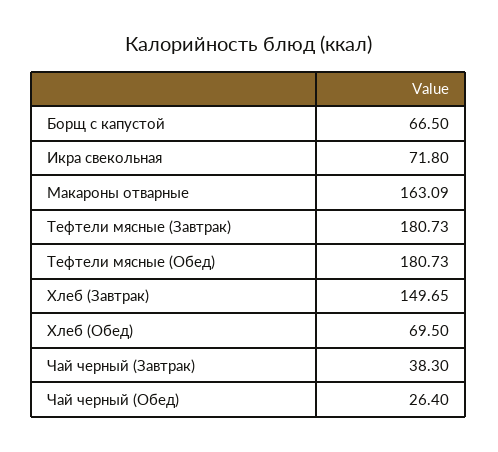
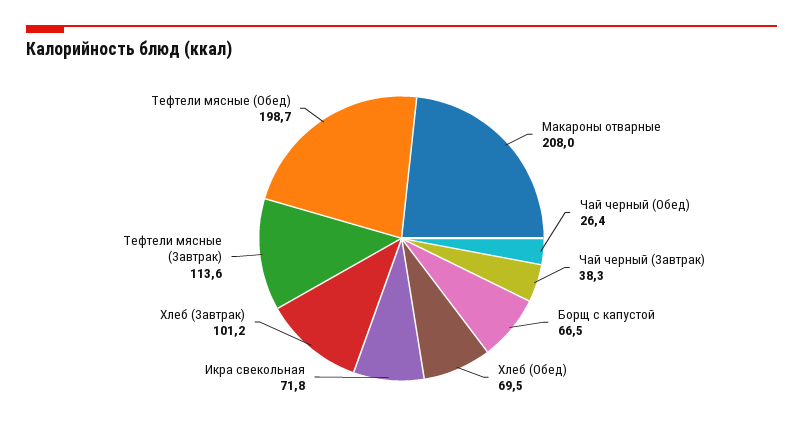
  {
    "Борщ с капустой": 66.5,
    "Икра свекольная": 71.8,
-   "Макароны отварные": 163.09,
+   "Макароны отварные": 208,
-   "Тефтели мясные (Завтрак)": 180.73,
+   "Тефтели мясные (Завтрак)": 113.6,
-   "Тефтели мясные (Обед)": 180.73,
+   "Тефтели мясные (Обед)": 198.7,
-   "Хлеб (Завтрак)": 149.65,
+   "Хлеб (Завтрак)": 101.2,
    "Хлеб (Обед)": 69.5,
    "Чай черный (Завтрак)": 38.3,
    "Чай черный (Обед)": 26.4
  }

